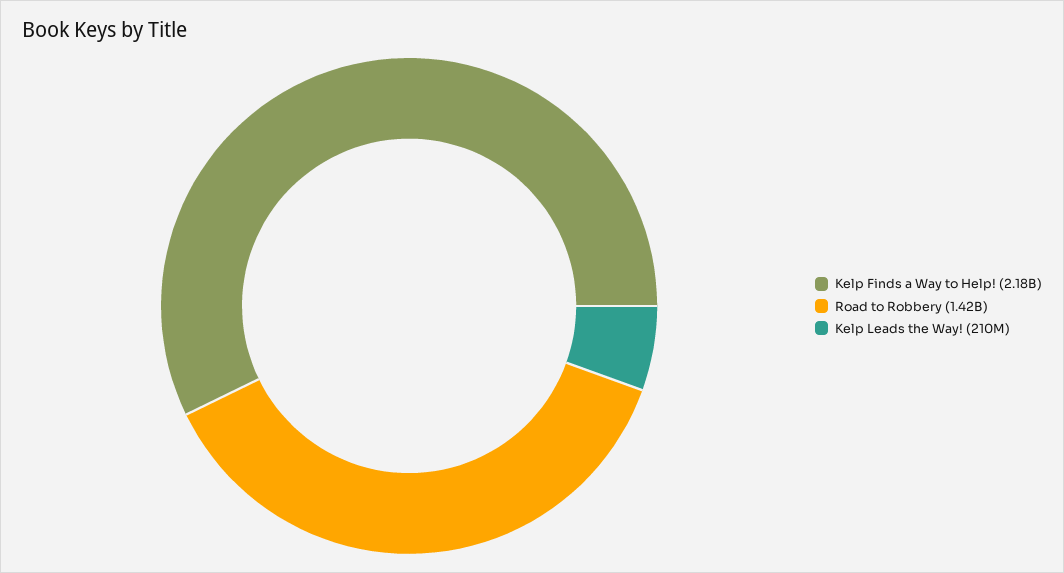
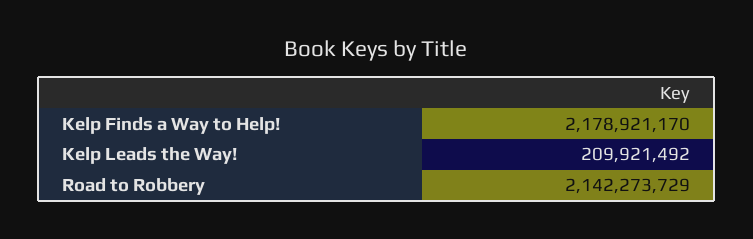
  {
    "Kelp Finds a Way to Help!": 2178921170,
-   "Road to Robbery": 1420000000,
+   "Road to Robbery": 2142273729,
    "Kelp Leads the Way!": 209921492
  }

